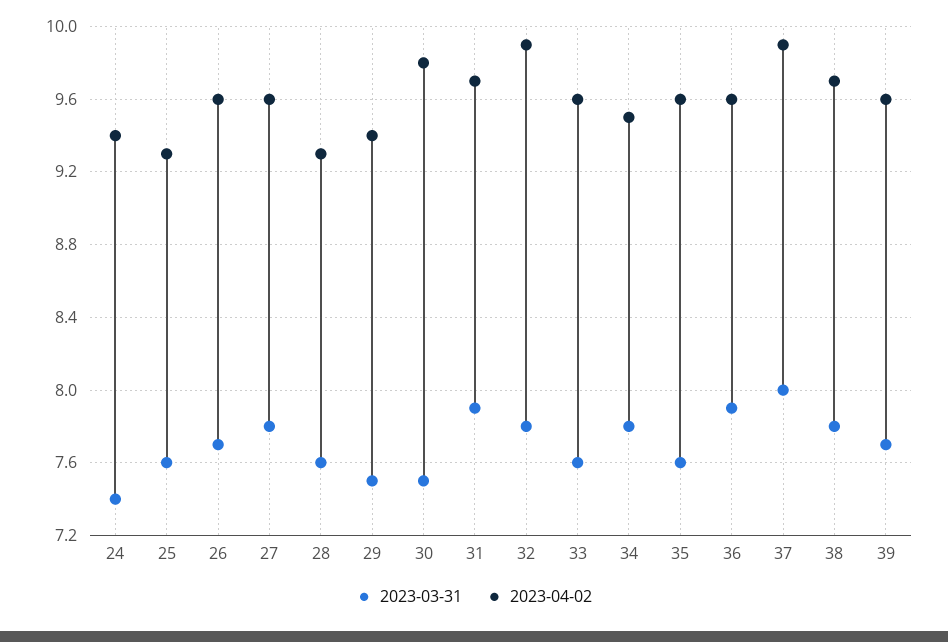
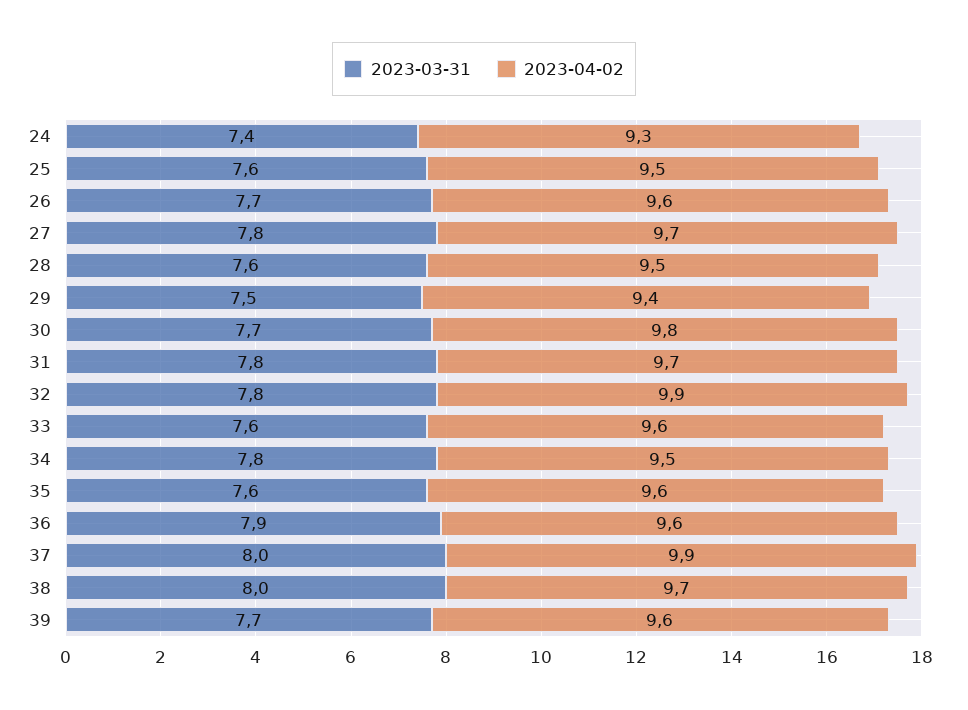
  {
    "2023-03-31": {
      "24": 7.4,
      "25": 7.6,
      "26": 7.7,
      "27": 7.8,
      "28": 7.6,
      "29": 7.5,
-     "30": 7.5,
+     "30": 7.7,
-     "31": 7.9,
+     "31": 7.8,
      "32": 7.8,
      "33": 7.6,
      "34": 7.8,
      "35": 7.6,
      "36": 7.9,
      "37": 8,
-     "38": 7.8,
+     "38": 8,
      "39": 7.7
    },
    "2023-04-02": {
-     "24": 9.4,
+     "24": 9.3,
-     "25": 9.3,
+     "25": 9.5,
      "26": 9.6,
-     "27": 9.6,
+     "27": 9.7,
-     "28": 9.3,
+     "28": 9.5,
      "29": 9.4,
      "30": 9.8,
      "31": 9.7,
      "32": 9.9,
      "33": 9.6,
      "34": 9.5,
      "35": 9.6,
      "36": 9.6,
      "37": 9.9,
      "38": 9.7,
      "39": 9.6
    }
  }

